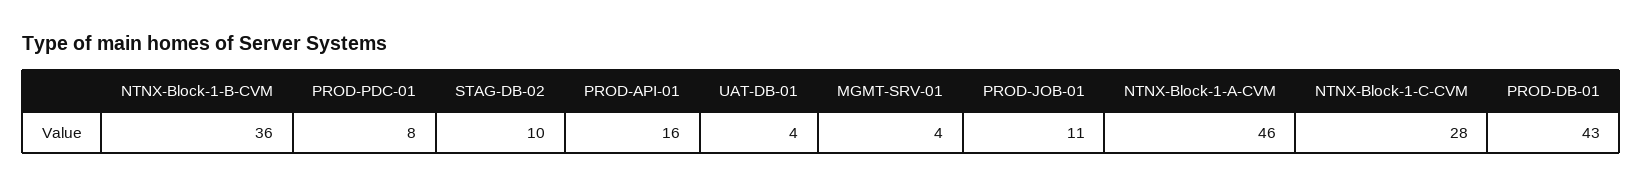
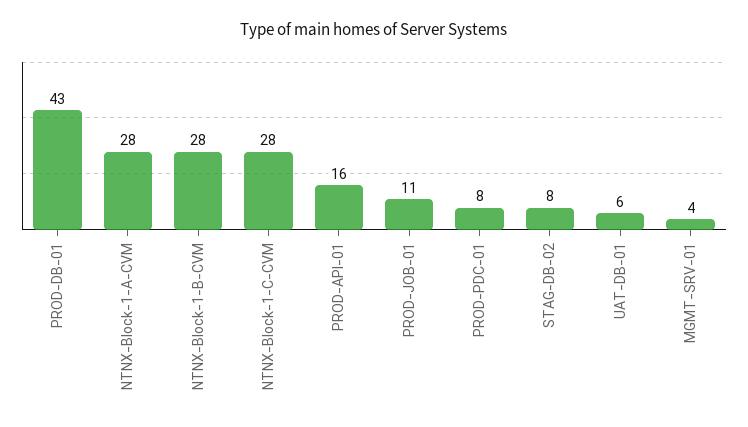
  {
-   "NTNX-Block-1-B-CVM": 36,
+   "NTNX-Block-1-B-CVM": 28,
    "PROD-PDC-01": 8,
-   "STAG-DB-02": 10,
+   "STAG-DB-02": 8,
    "PROD-API-01": 16,
-   "UAT-DB-01": 4,
+   "UAT-DB-01": 6,
    "MGMT-SRV-01": 4,
    "PROD-JOB-01": 11,
-   "NTNX-Block-1-A-CVM": 46,
+   "NTNX-Block-1-A-CVM": 28,
    "NTNX-Block-1-C-CVM": 28,
    "PROD-DB-01": 43
  }

